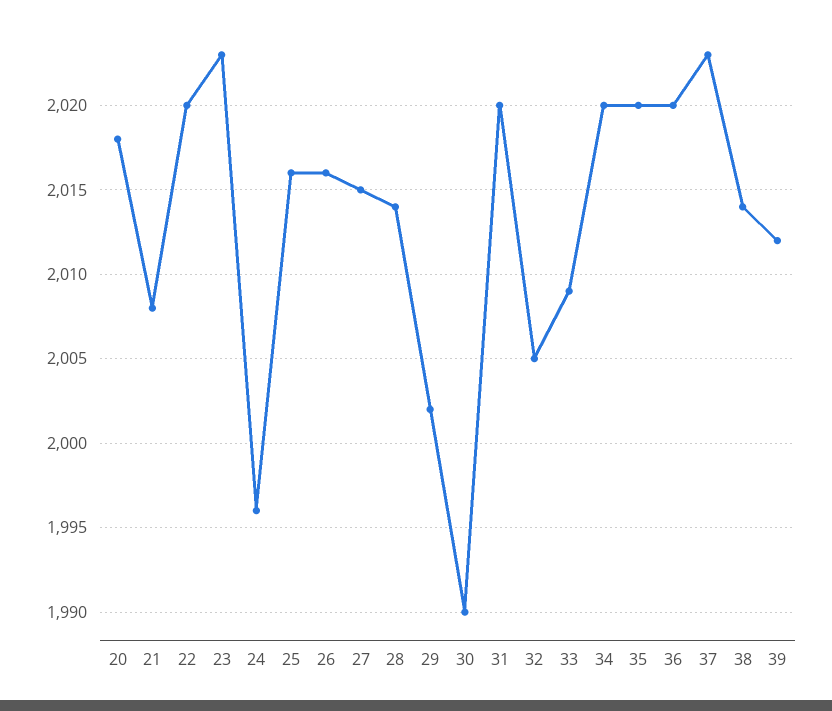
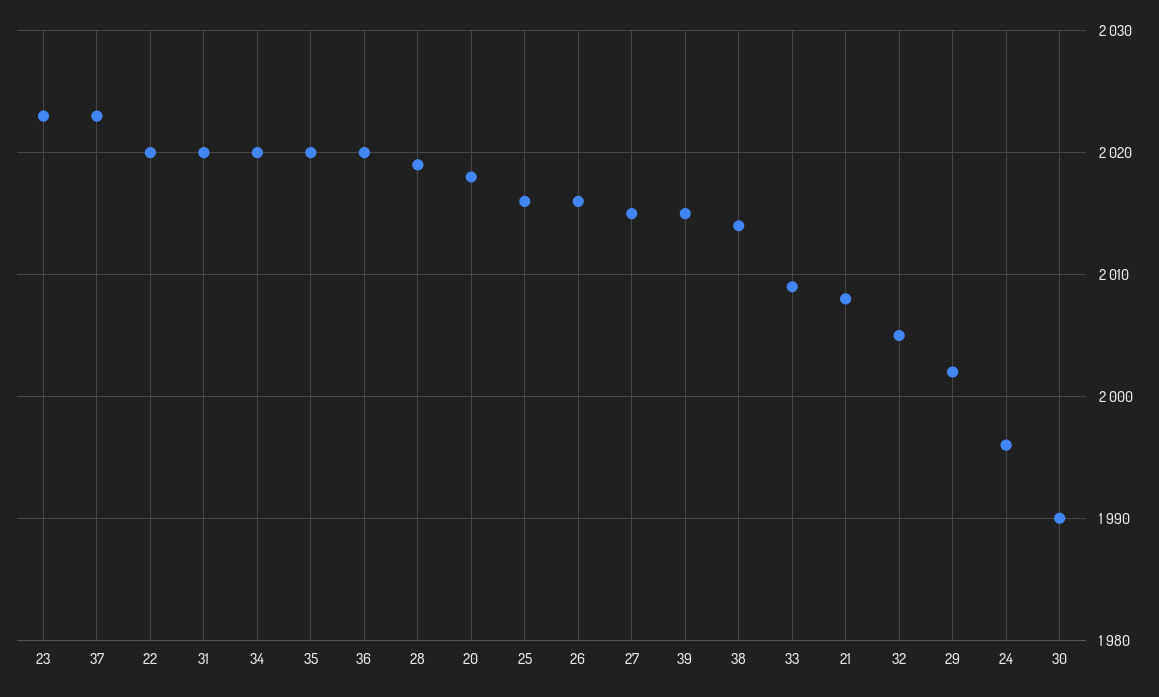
  {
    "20": 2018,
    "21": 2008,
    "22": 2020,
    "23": 2023,
    "24": 1996,
    "25": 2016,
    "26": 2016,
    "27": 2015,
-   "28": 2014,
+   "28": 2019,
    "29": 2002,
    "30": 1990,
    "31": 2020,
    "32": 2005,
    "33": 2009,
    "34": 2020,
    "35": 2020,
    "36": 2020,
    "37": 2023,
    "38": 2014,
-   "39": 2012
+   "39": 2015
  }

